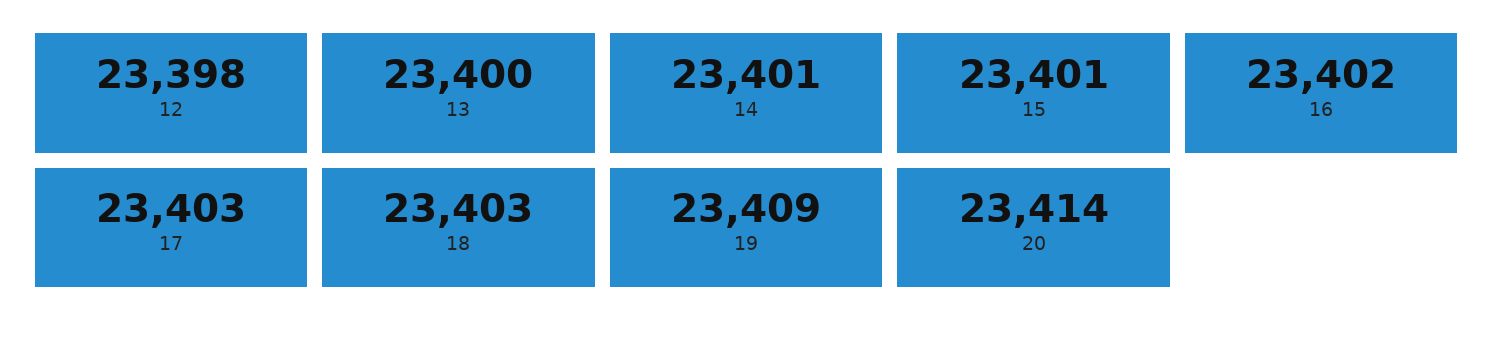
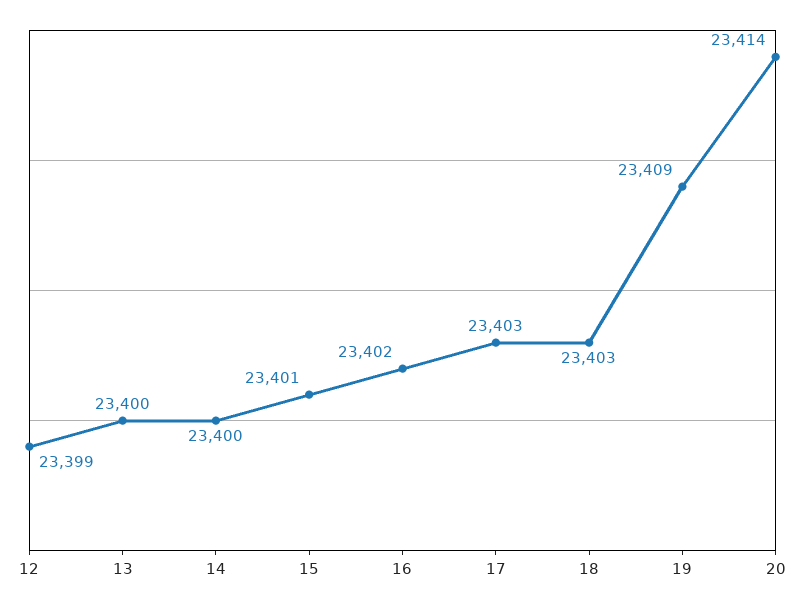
  {
-   "12": 23398,
+   "12": 23399,
    "13": 23400,
-   "14": 23401,
+   "14": 23400,
    "15": 23401,
    "16": 23402,
    "17": 23403,
    "18": 23403,
    "19": 23409,
    "20": 23414
  }

